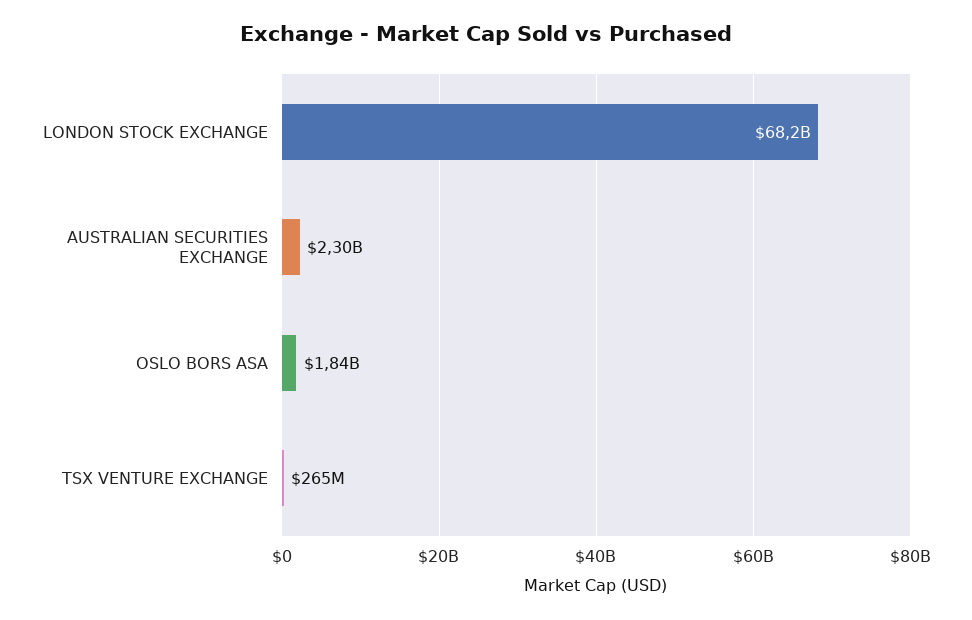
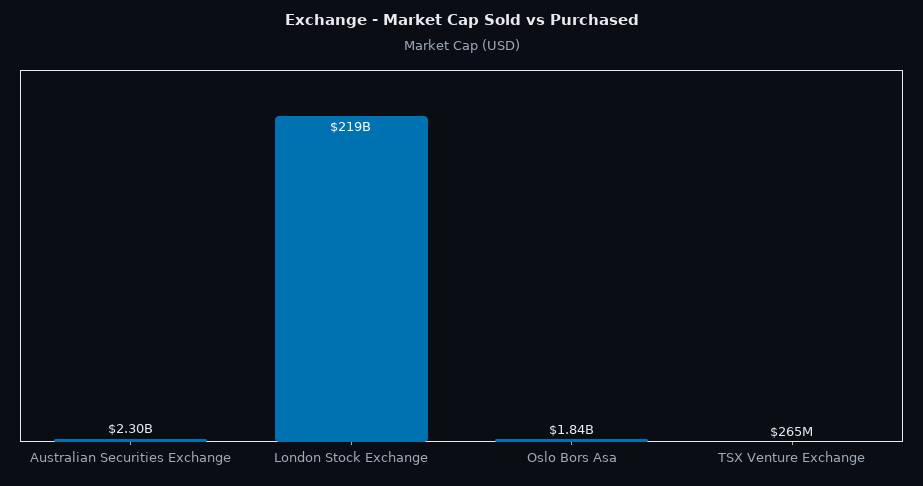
  {
-   "LONDON STOCK EXCHANGE": 68200000000,
+   "LONDON STOCK EXCHANGE": 219000000000,
    "AUSTRALIAN SECURITIES EXCHANGE": 2300000000,
    "OSLO BORS ASA": 1840000000,
    "TSX VENTURE EXCHANGE": 265000000
  }

